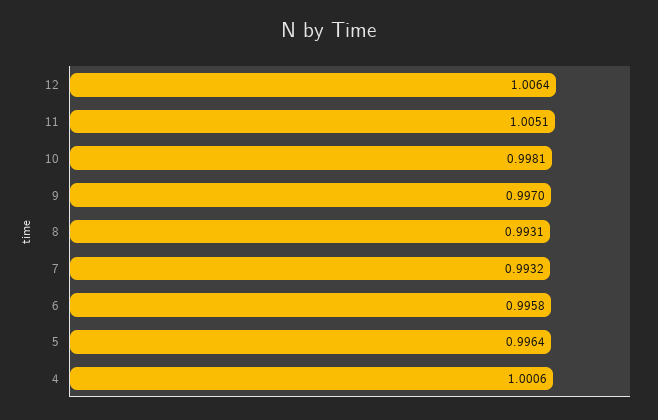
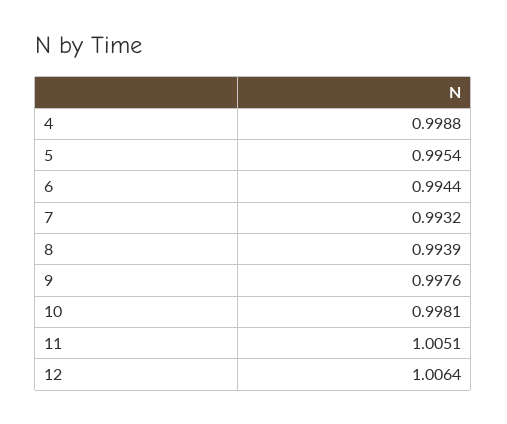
  {
    "12": 1.0064,
    "11": 1.0051,
    "10": 0.9981,
-   "9": 0.997,
+   "9": 0.9976,
-   "8": 0.9931,
+   "8": 0.9939,
    "7": 0.9932,
-   "6": 0.9958,
+   "6": 0.9944,
-   "5": 0.9964,
+   "5": 0.9954,
-   "4": 1.0006
+   "4": 0.9988
  }

